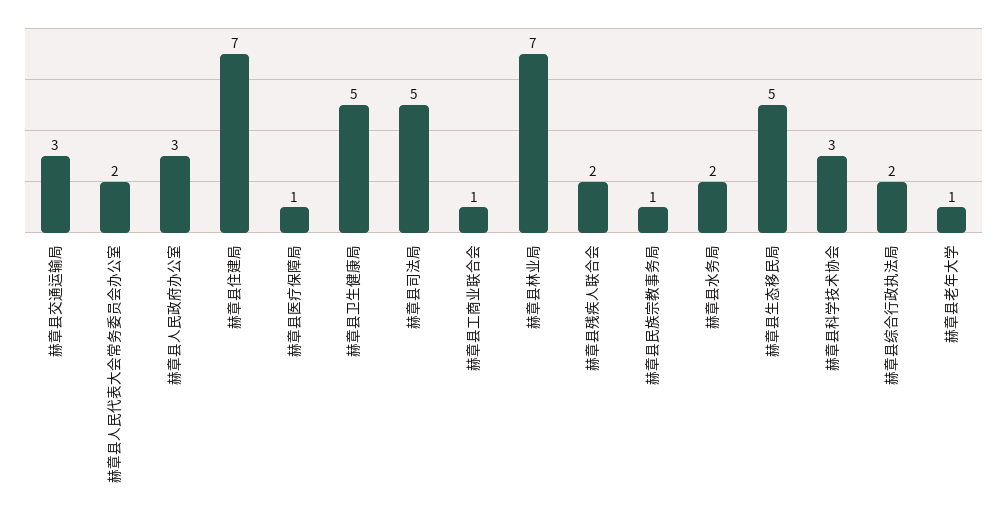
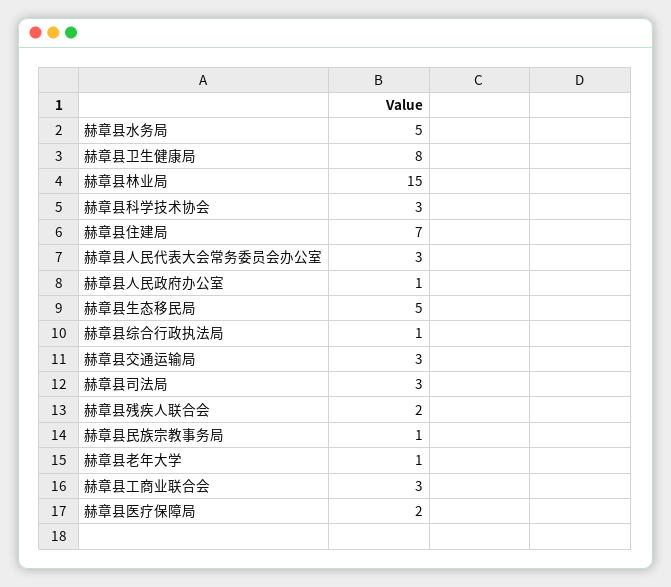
  {
    "赫章县交通运输局": 3,
-   "赫章县人民代表大会常务委员会办公室": 2,
+   "赫章县人民代表大会常务委员会办公室": 3,
-   "赫章县人民政府办公室": 3,
+   "赫章县人民政府办公室": 1,
    "赫章县住建局": 7,
-   "赫章县医疗保障局": 1,
+   "赫章县医疗保障局": 2,
-   "赫章县卫生健康局": 5,
+   "赫章县卫生健康局": 8,
-   "赫章县司法局": 5,
+   "赫章县司法局": 3,
-   "赫章县工商业联合会": 1,
+   "赫章县工商业联合会": 3,
-   "赫章县林业局": 7,
+   "赫章县林业局": 15,
    "赫章县残疾人联合会": 2,
    "赫章县民族宗教事务局": 1,
-   "赫章县水务局": 2,
+   "赫章县水务局": 5,
    "赫章县生态移民局": 5,
    "赫章县科学技术协会": 3,
-   "赫章县综合行政执法局": 2,
+   "赫章县综合行政执法局": 1,
    "赫章县老年大学": 1
  }

